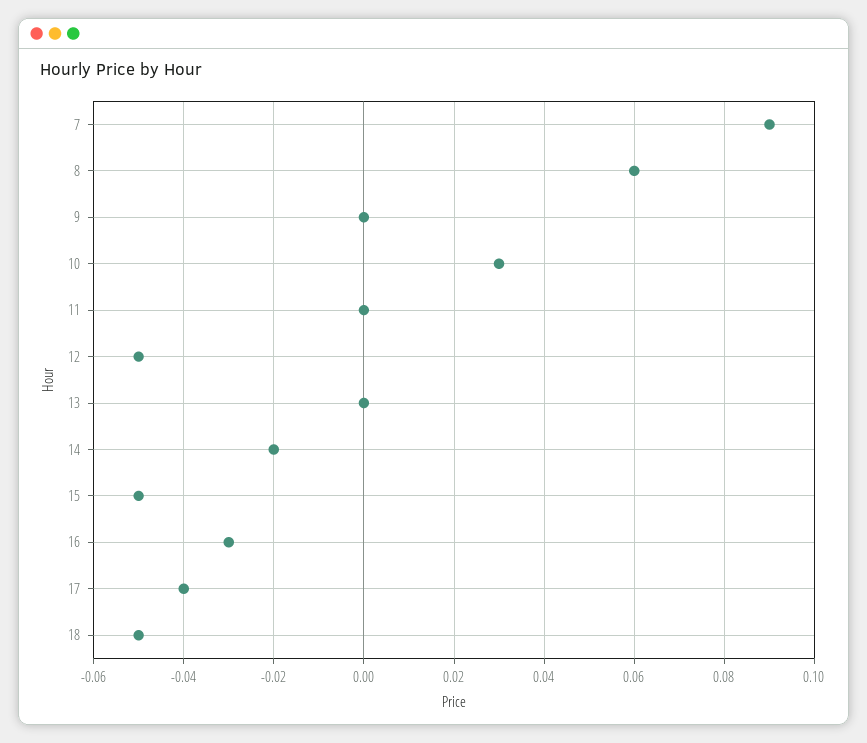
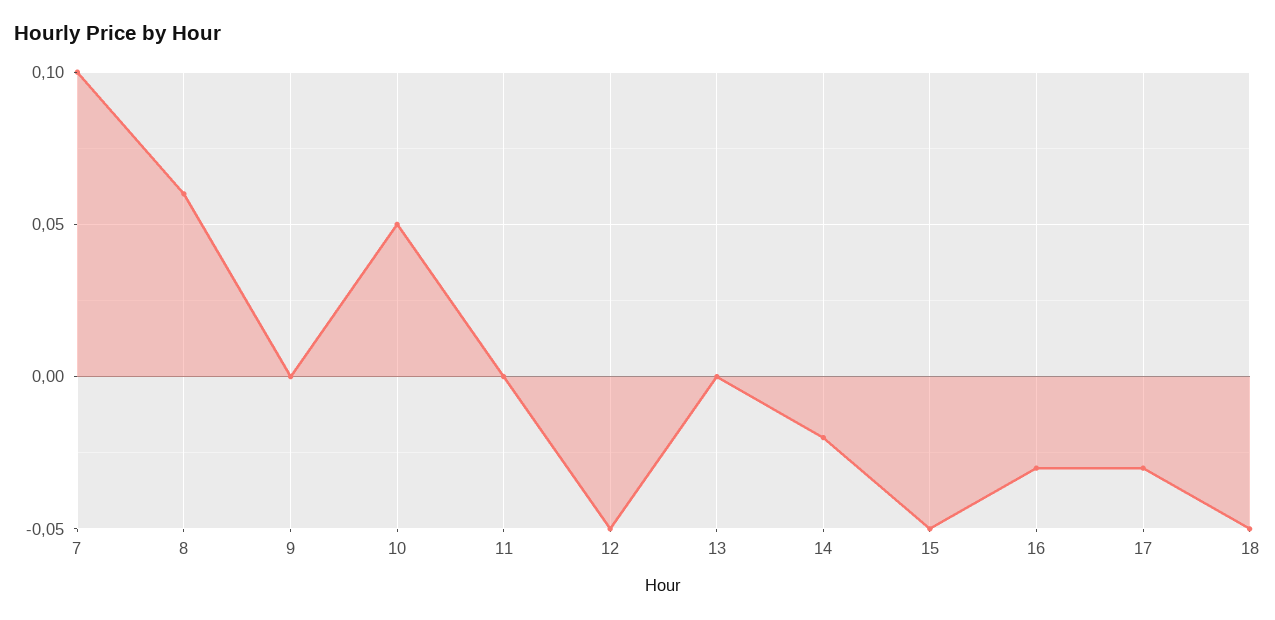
  {
-   "7": 0.09,
+   "7": 0.1,
    "8": 0.06,
    "9": 0,
-   "10": 0.03,
+   "10": 0.05,
    "11": 0,
    "12": -0.05,
    "13": 0,
    "14": -0.02,
    "15": -0.05,
    "16": -0.03,
-   "17": -0.04,
+   "17": -0.03,
    "18": -0.05
  }

